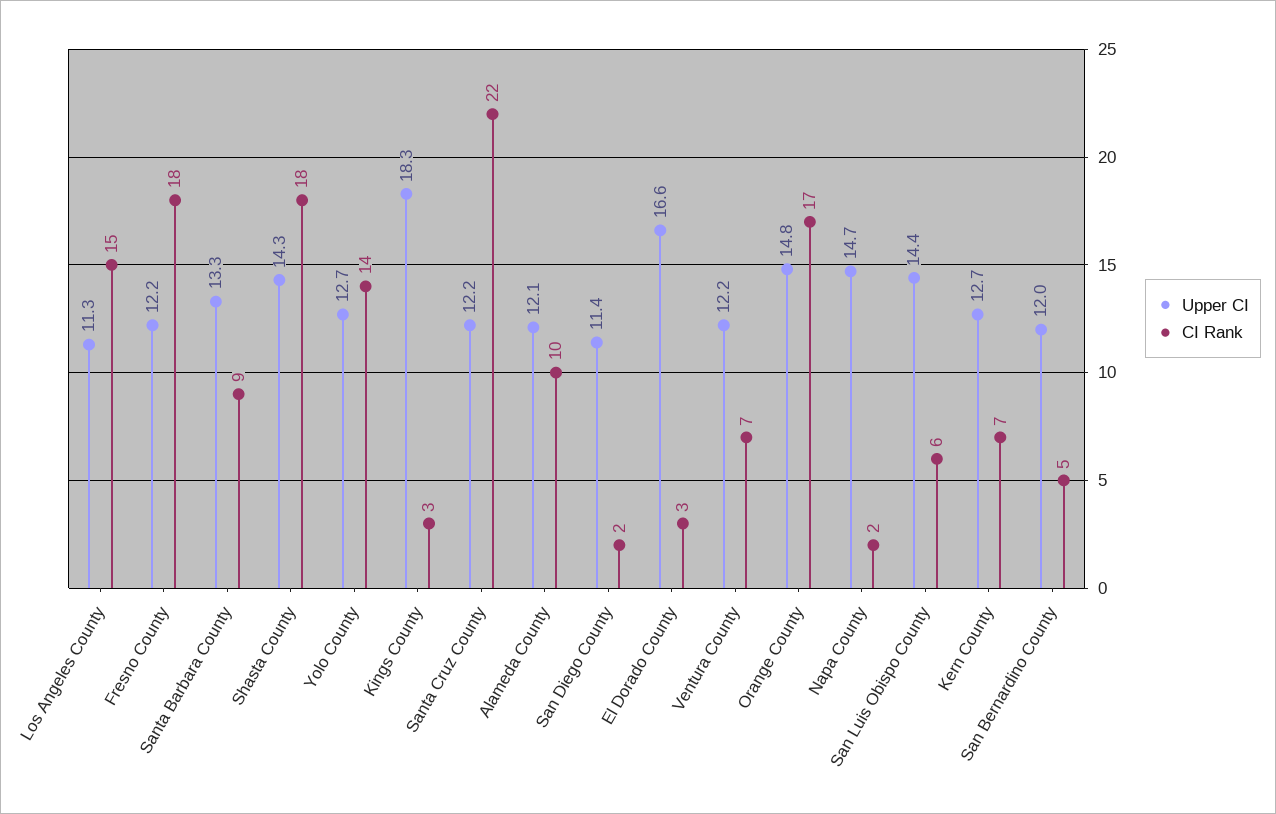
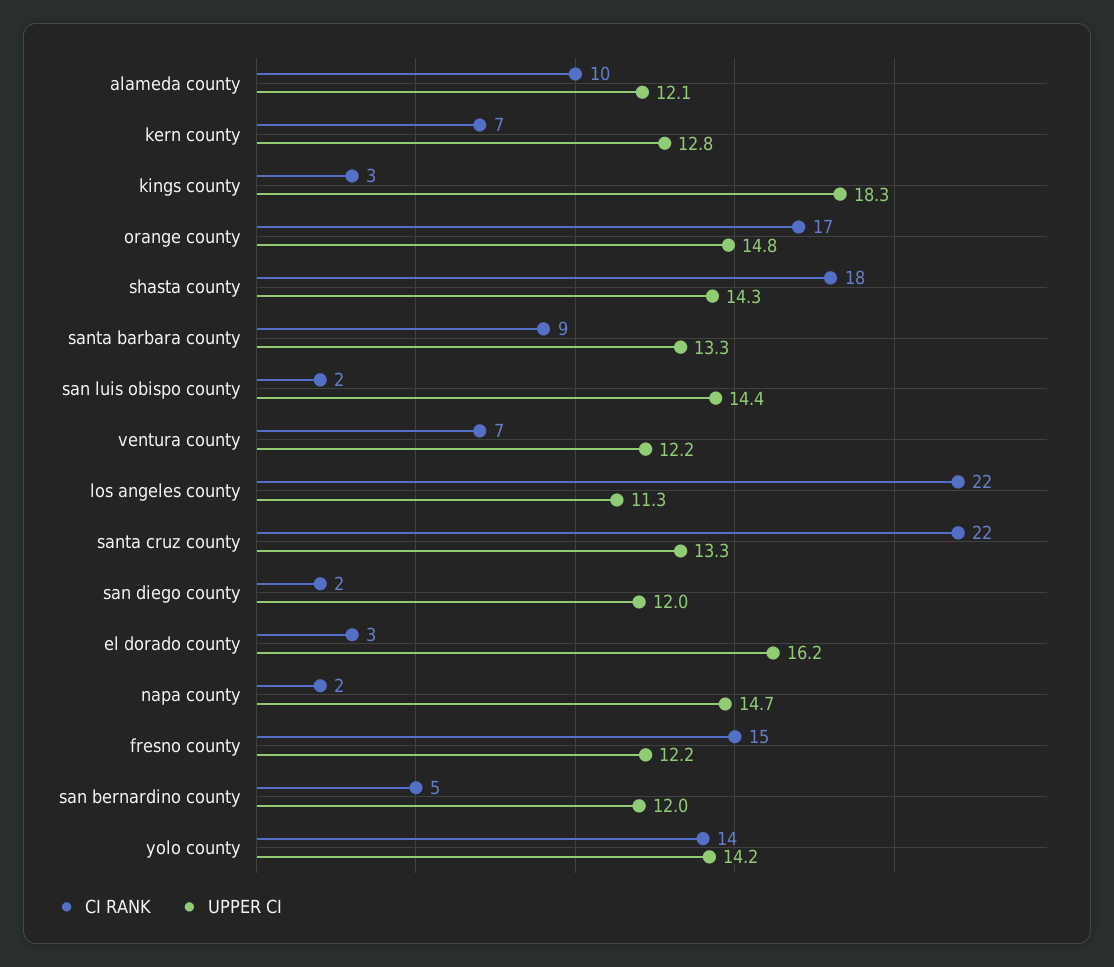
  {
    "Upper CI": {
      "Los Angeles County": 11.3,
      "Fresno County": 12.2,
      "Santa Barbara County": 13.3,
      "Shasta County": 14.3,
-     "Yolo County": 12.7,
+     "Yolo County": 14.2,
      "Kings County": 18.3,
-     "Santa Cruz County": 12.2,
+     "Santa Cruz County": 13.3,
      "Alameda County": 12.1,
-     "San Diego County": 11.4,
+     "San Diego County": 12,
-     "El Dorado County": 16.6,
+     "El Dorado County": 16.2,
      "Ventura County": 12.2,
      "Orange County": 14.8,
      "Napa County": 14.7,
      "San Luis Obispo County": 14.4,
-     "Kern County": 12.7,
+     "Kern County": 12.8,
      "San Bernardino County": 12
    },
    "CI Rank": {
-     "Los Angeles County": 15,
+     "Los Angeles County": 22,
-     "Fresno County": 18,
+     "Fresno County": 15,
      "Santa Barbara County": 9,
      "Shasta County": 18,
      "Yolo County": 14,
      "Kings County": 3,
      "Santa Cruz County": 22,
      "Alameda County": 10,
      "San Diego County": 2,
      "El Dorado County": 3,
      "Ventura County": 7,
      "Orange County": 17,
      "Napa County": 2,
-     "San Luis Obispo County": 6,
+     "San Luis Obispo County": 2,
      "Kern County": 7,
      "San Bernardino County": 5
    }
  }

